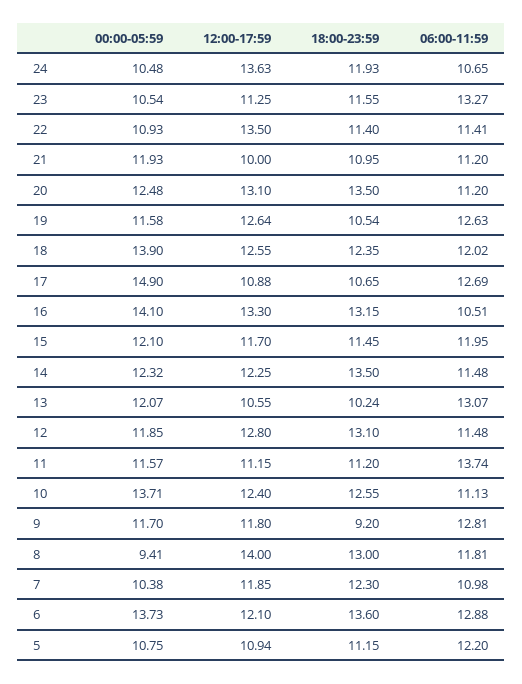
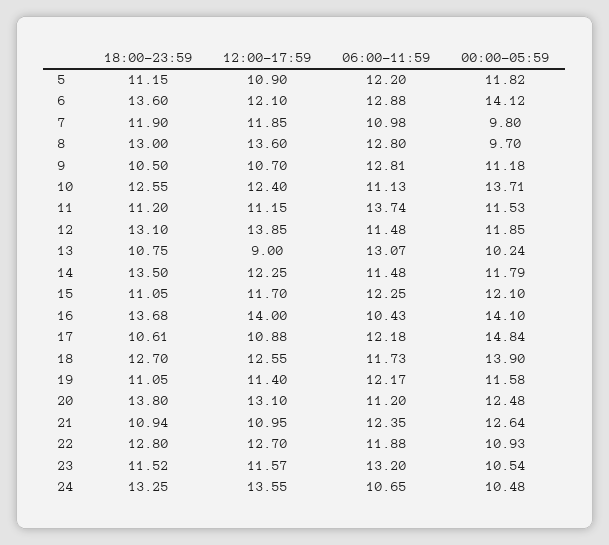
  {
    "00:00-05:59": {
      "24": 10.48,
      "23": 10.54,
      "22": 10.93,
-     "21": 11.93,
+     "21": 12.64,
      "20": 12.48,
      "19": 11.58,
      "18": 13.9,
-     "17": 14.9,
+     "17": 14.84,
      "16": 14.1,
      "15": 12.1,
-     "14": 12.32,
+     "14": 11.79,
-     "13": 12.07,
+     "13": 10.24,
      "12": 11.85,
-     "11": 11.57,
+     "11": 11.53,
      "10": 13.71,
-     "9": 11.7,
+     "9": 11.18,
-     "8": 9.41,
+     "8": 9.7,
-     "7": 10.38,
+     "7": 9.8,
-     "6": 13.73,
+     "6": 14.12,
-     "5": 10.75
+     "5": 11.82
    },
    "12:00-17:59": {
-     "24": 13.63,
+     "24": 13.55,
-     "23": 11.25,
+     "23": 11.57,
-     "22": 13.5,
+     "22": 12.7,
-     "21": 10,
+     "21": 10.95,
      "20": 13.1,
-     "19": 12.64,
+     "19": 11.4,
      "18": 12.55,
      "17": 10.88,
-     "16": 13.3,
+     "16": 14,
      "15": 11.7,
      "14": 12.25,
-     "13": 10.55,
+     "13": 9,
-     "12": 12.8,
+     "12": 13.85,
      "11": 11.15,
      "10": 12.4,
-     "9": 11.8,
+     "9": 10.7,
-     "8": 14,
+     "8": 13.6,
      "7": 11.85,
      "6": 12.1,
-     "5": 10.94
+     "5": 10.9
    },
    "18:00-23:59": {
-     "24": 11.93,
+     "24": 13.25,
-     "23": 11.55,
+     "23": 11.52,
-     "22": 11.4,
+     "22": 12.8,
-     "21": 10.95,
+     "21": 10.94,
-     "20": 13.5,
+     "20": 13.8,
-     "19": 10.54,
+     "19": 11.05,
-     "18": 12.35,
+     "18": 12.7,
-     "17": 10.65,
+     "17": 10.61,
-     "16": 13.15,
+     "16": 13.68,
-     "15": 11.45,
+     "15": 11.05,
      "14": 13.5,
-     "13": 10.24,
+     "13": 10.75,
      "12": 13.1,
      "11": 11.2,
      "10": 12.55,
-     "9": 9.2,
+     "9": 10.5,
      "8": 13,
-     "7": 12.3,
+     "7": 11.9,
      "6": 13.6,
      "5": 11.15
    },
    "06:00-11:59": {
      "24": 10.65,
-     "23": 13.27,
+     "23": 13.2,
-     "22": 11.41,
+     "22": 11.88,
-     "21": 11.2,
+     "21": 12.35,
      "20": 11.2,
-     "19": 12.63,
+     "19": 12.17,
-     "18": 12.02,
+     "18": 11.73,
-     "17": 12.69,
+     "17": 12.18,
-     "16": 10.51,
+     "16": 10.43,
-     "15": 11.95,
+     "15": 12.25,
      "14": 11.48,
      "13": 13.07,
      "12": 11.48,
      "11": 13.74,
      "10": 11.13,
      "9": 12.81,
-     "8": 11.81,
+     "8": 12.8,
      "7": 10.98,
      "6": 12.88,
      "5": 12.2
    }
  }

